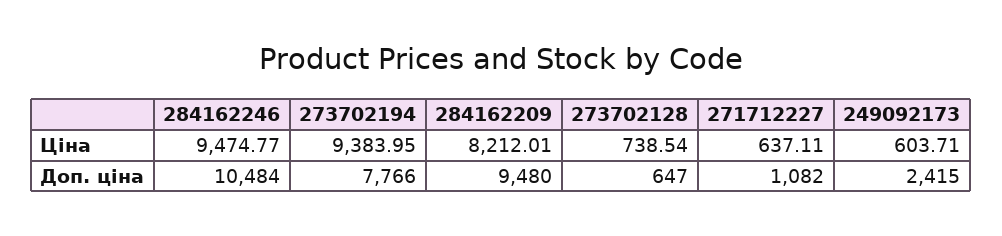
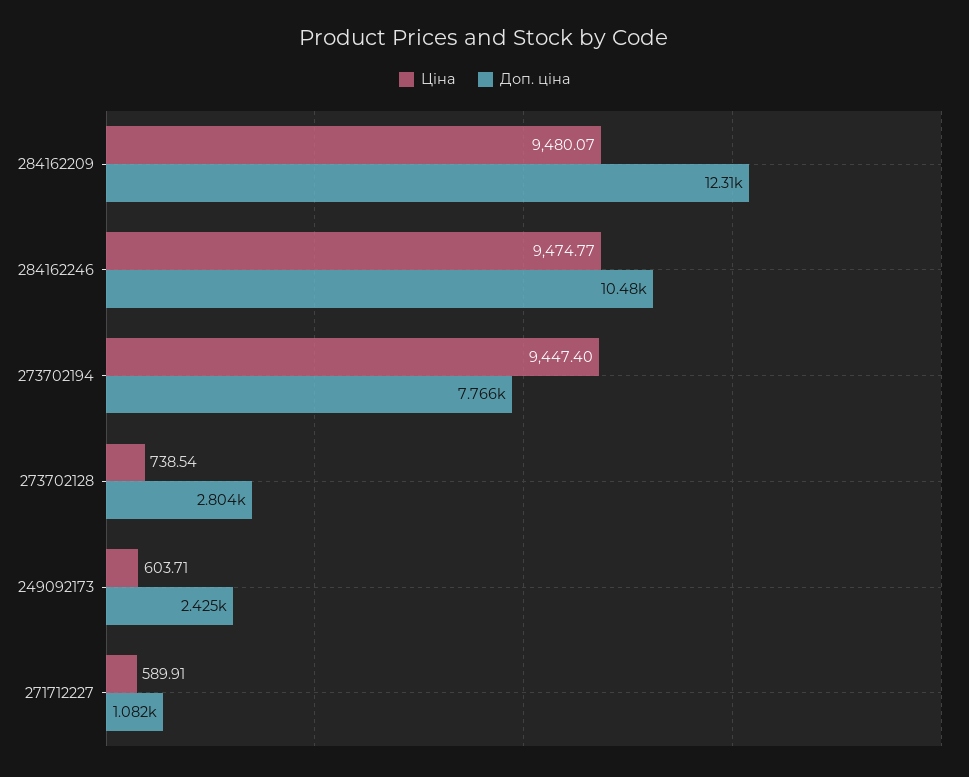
  {
    "Ціна": {
      "284162246": 9474.77,
-     "273702194": 9383.95,
+     "273702194": 9447.4,
-     "284162209": 8212.01,
+     "284162209": 9480.07,
      "273702128": 738.54,
-     "271712227": 637.11,
+     "271712227": 589.91,
      "249092173": 603.71
    },
    "Доп. ціна": {
      "284162246": 10484,
      "273702194": 7766,
-     "284162209": 9480,
+     "284162209": 12310,
-     "273702128": 647,
+     "273702128": 2804,
      "271712227": 1082,
-     "249092173": 2415
+     "249092173": 2425
    }
  }

